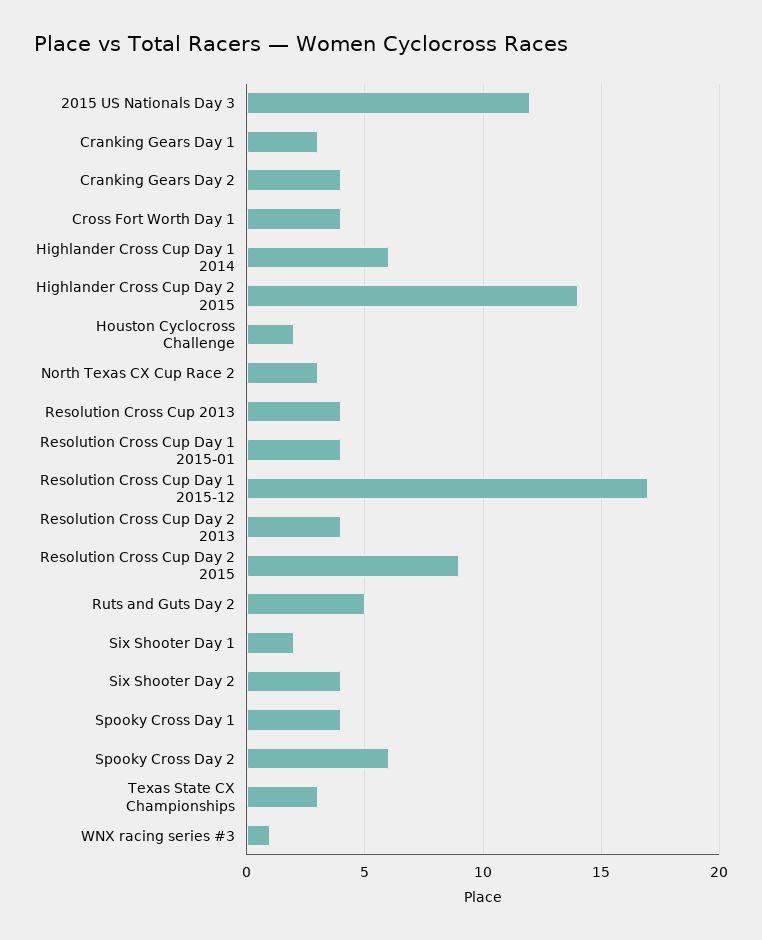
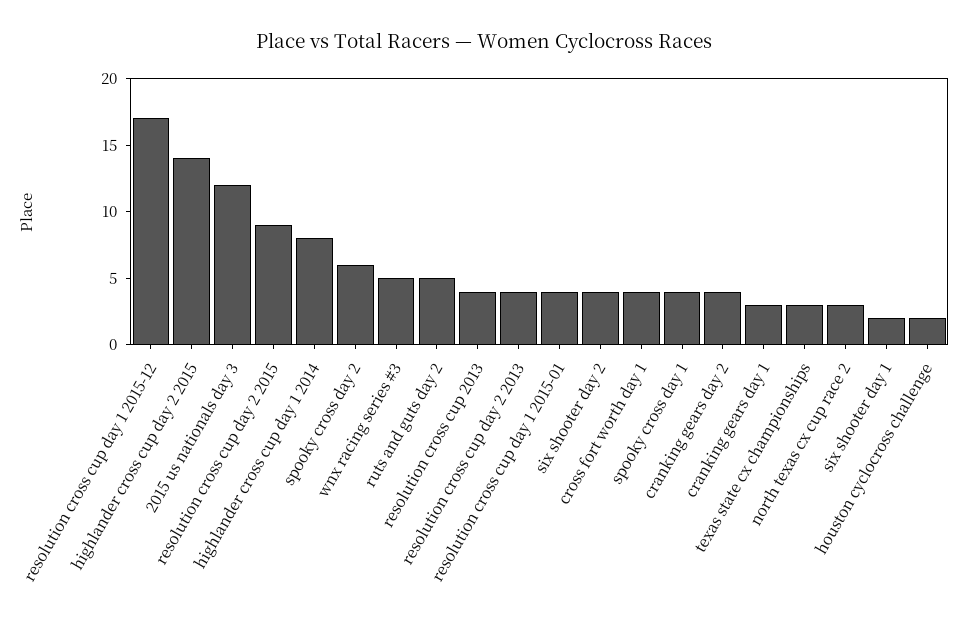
  {
    "2015 US Nationals Day 3": 12,
    "Cranking Gears Day 1": 3,
    "Cranking Gears Day 2": 4,
    "Cross Fort Worth Day 1": 4,
-   "Highlander Cross Cup Day 1 2014": 6,
+   "Highlander Cross Cup Day 1 2014": 8,
    "Highlander Cross Cup Day 2 2015": 14,
    "Houston Cyclocross Challenge": 2,
    "North Texas CX Cup Race 2": 3,
    "Resolution Cross Cup 2013": 4,
    "Resolution Cross Cup Day 1 2015-01": 4,
    "Resolution Cross Cup Day 1 2015-12": 17,
    "Resolution Cross Cup Day 2 2013": 4,
    "Resolution Cross Cup Day 2 2015": 9,
    "Ruts and Guts Day 2": 5,
    "Six Shooter Day 1": 2,
    "Six Shooter Day 2": 4,
    "Spooky Cross Day 1": 4,
    "Spooky Cross Day 2": 6,
    "Texas State CX Championships": 3,
-   "WNX racing series #3": 1
+   "WNX racing series #3": 5
  }

